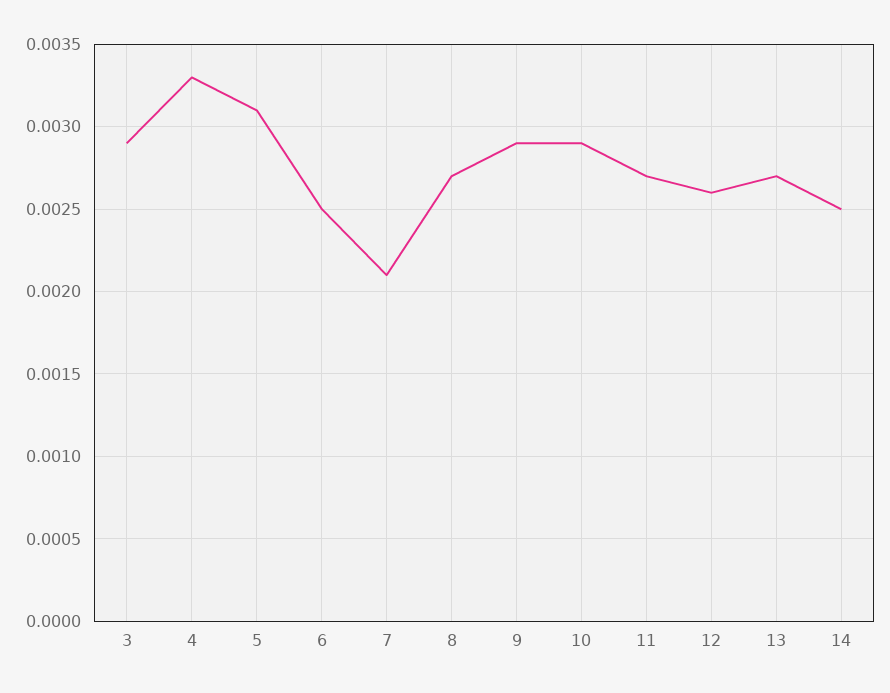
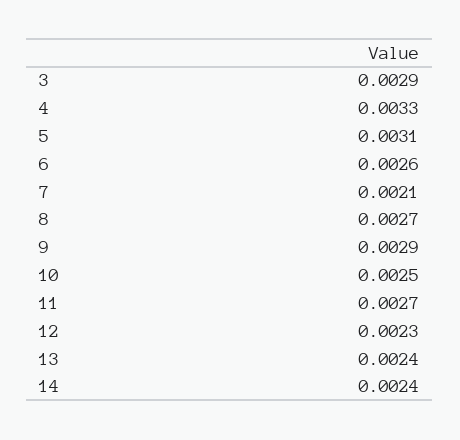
  {
    "3": 0.0029,
    "4": 0.0033,
    "5": 0.0031,
-   "6": 0.0025,
+   "6": 0.0026,
    "7": 0.0021,
    "8": 0.0027,
    "9": 0.0029,
-   "10": 0.0029,
+   "10": 0.0025,
    "11": 0.0027,
-   "12": 0.0026,
+   "12": 0.0023,
-   "13": 0.0027,
+   "13": 0.0024,
-   "14": 0.0025
+   "14": 0.0024
  }

